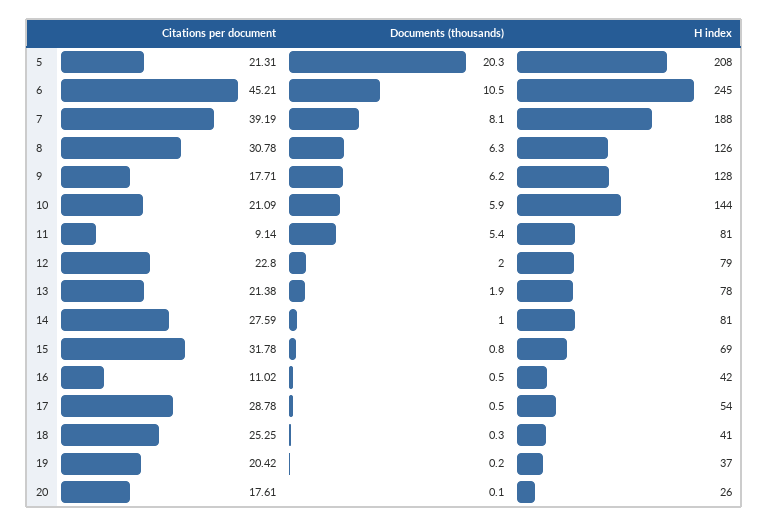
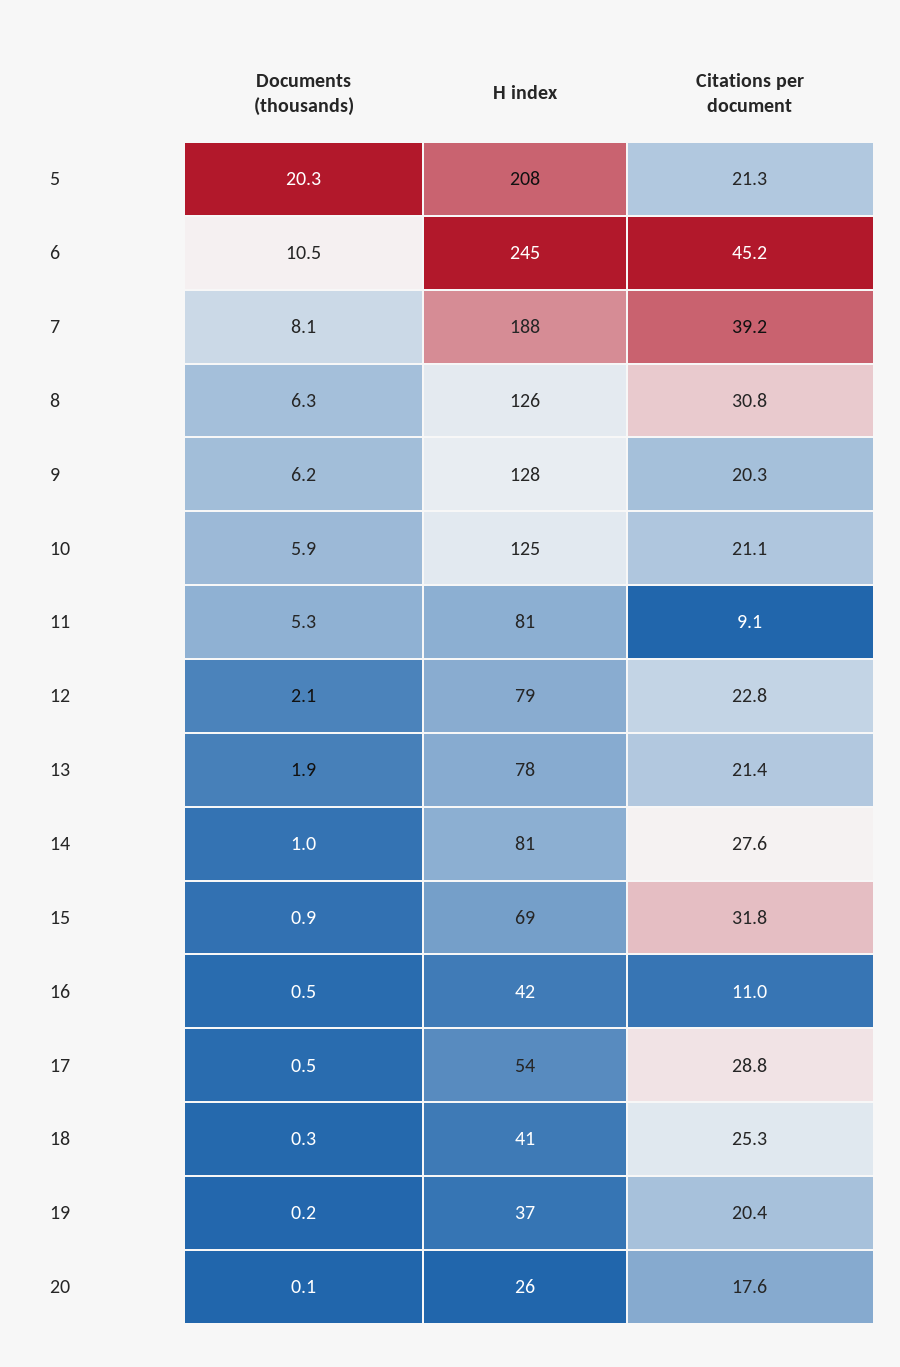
  {
    "Citations per document": {
      "5": 21.31,
      "6": 45.21,
      "7": 39.19,
      "8": 30.78,
-     "9": 17.71,
+     "9": 20.3,
      "10": 21.09,
      "11": 9.14,
      "12": 22.8,
      "13": 21.38,
      "14": 27.59,
      "15": 31.78,
      "16": 11.02,
      "17": 28.78,
      "18": 25.25,
      "19": 20.42,
      "20": 17.61
    },
    "Documents (thousands)": {
      "5": 20.3,
      "6": 10.5,
      "7": 8.1,
      "8": 6.3,
      "9": 6.2,
      "10": 5.9,
-     "11": 5.4,
+     "11": 5.3,
-     "12": 2,
+     "12": 2.1,
      "13": 1.9,
      "14": 1,
-     "15": 0.8,
+     "15": 0.9,
      "16": 0.5,
      "17": 0.5,
      "18": 0.3,
      "19": 0.2,
      "20": 0.1
    },
    "H index": {
      "5": 208,
      "6": 245,
      "7": 188,
      "8": 126,
      "9": 128,
-     "10": 144,
+     "10": 125,
      "11": 81,
      "12": 79,
      "13": 78,
      "14": 81,
      "15": 69,
      "16": 42,
      "17": 54,
      "18": 41,
      "19": 37,
      "20": 26
    }
  }

